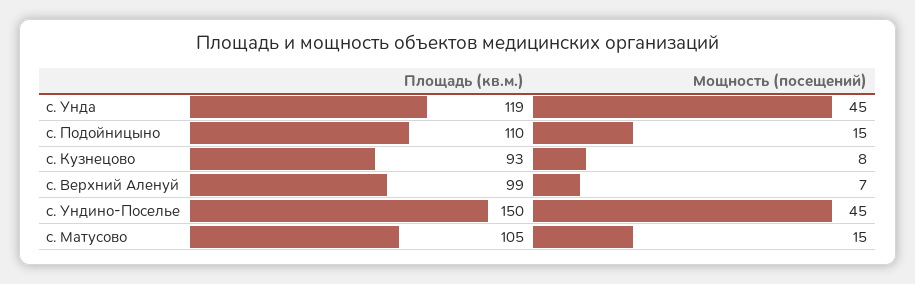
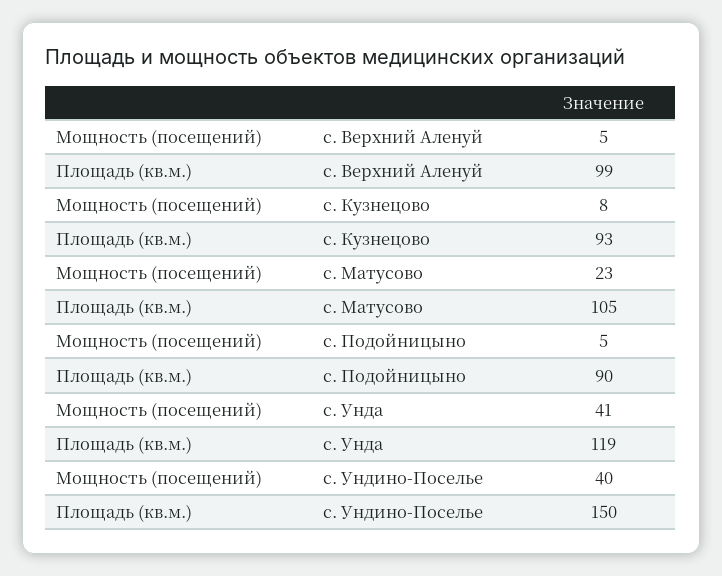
  {
    "Площадь (кв.м.)": {
      "с. Унда": 119,
-     "с. Подойницыно": 110,
+     "с. Подойницыно": 90,
      "с. Кузнецово": 93,
      "с. Верхний Аленуй": 99,
      "с. Ундино-Поселье": 150,
      "с. Матусово": 105
    },
    "Мощность (посещений)": {
-     "с. Унда": 45,
+     "с. Унда": 41,
-     "с. Подойницыно": 15,
+     "с. Подойницыно": 5,
      "с. Кузнецово": 8,
-     "с. Верхний Аленуй": 7,
+     "с. Верхний Аленуй": 5,
-     "с. Ундино-Поселье": 45,
+     "с. Ундино-Поселье": 40,
-     "с. Матусово": 15
+     "с. Матусово": 23
    }
  }

